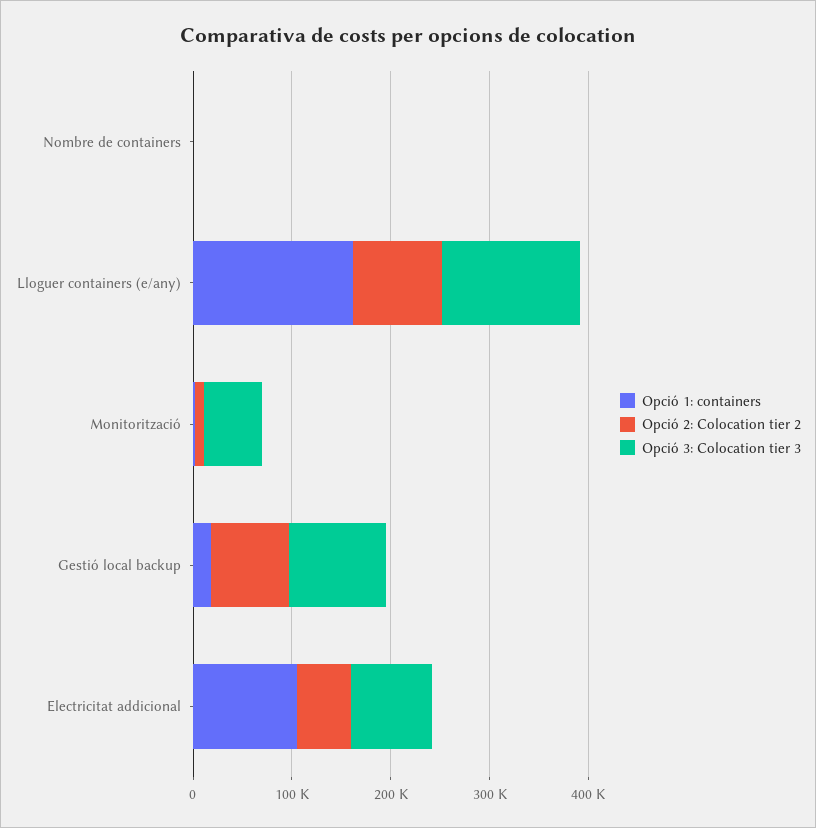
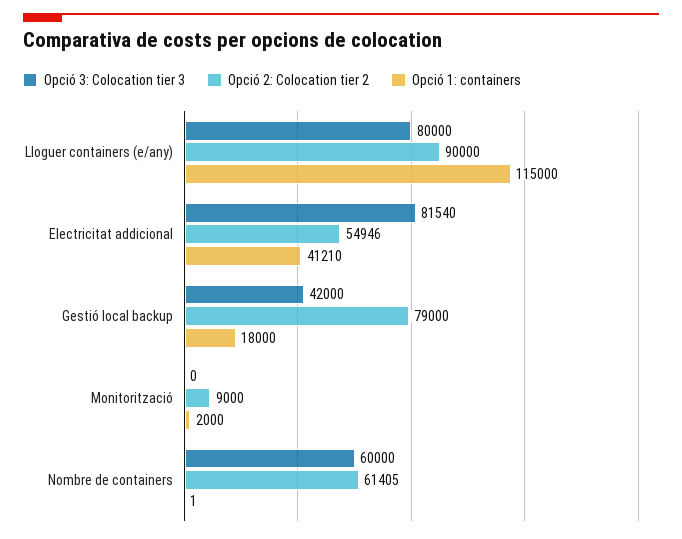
  {
    "Opció 1: containers": {
      "Nombre de containers": 1,
-     "Lloguer containers (e/any)": 160000,
+     "Lloguer containers (e/any)": 115000,
      "Monitorització": 2000,
      "Gestió local backup": 18000,
-     "Electricitat addicional": 100000
+     "Electricitat addicional": 41210
    },
    "Opció 2: Colocation tier 2": {
-     "Nombre de containers": 0,
+     "Nombre de containers": 61405,
      "Lloguer containers (e/any)": 90000,
      "Monitorització": 9000,
      "Gestió local backup": 79000,
      "Electricitat addicional": 54946
    },
    "Opció 3: Colocation tier 3": {
-     "Nombre de containers": 0,
+     "Nombre de containers": 60000,
-     "Lloguer containers (e/any)": 140000,
+     "Lloguer containers (e/any)": 80000,
-     "Monitorització": 60000,
+     "Monitorització": 0,
-     "Gestió local backup": 100000,
+     "Gestió local backup": 42000,
      "Electricitat addicional": 81540
    }
  }

